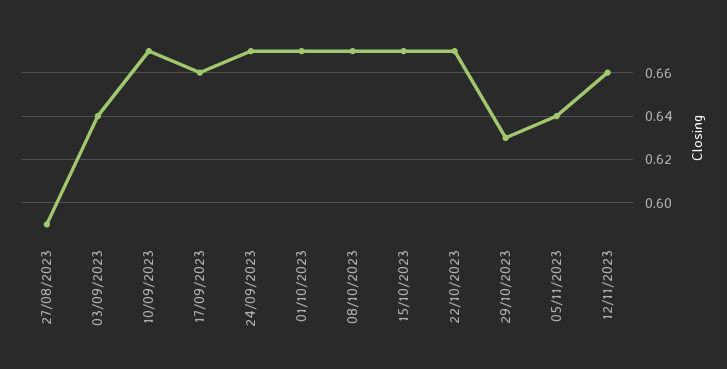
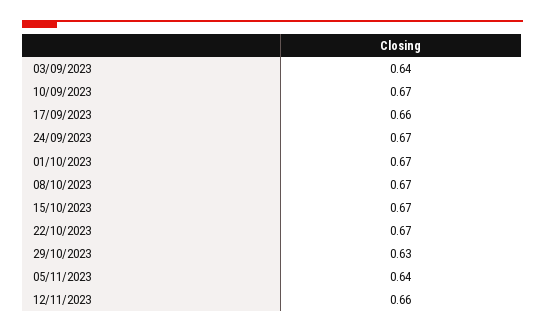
  {
-   "27/08/2023": 0.59,
    "03/09/2023": 0.64,
    "10/09/2023": 0.67,
    "17/09/2023": 0.66,
    "24/09/2023": 0.67,
    "01/10/2023": 0.67,
    "08/10/2023": 0.67,
    "15/10/2023": 0.67,
    "22/10/2023": 0.67,
    "29/10/2023": 0.63,
    "05/11/2023": 0.64,
    "12/11/2023": 0.66
  }

